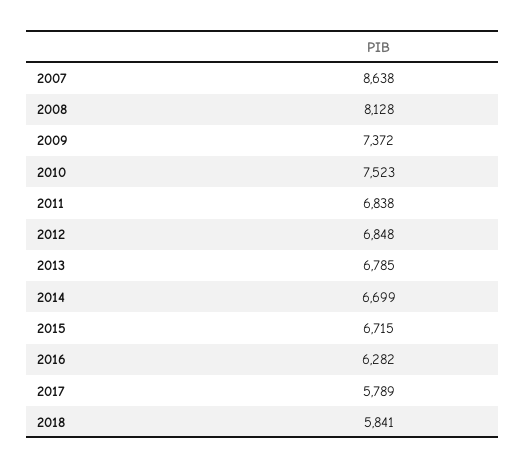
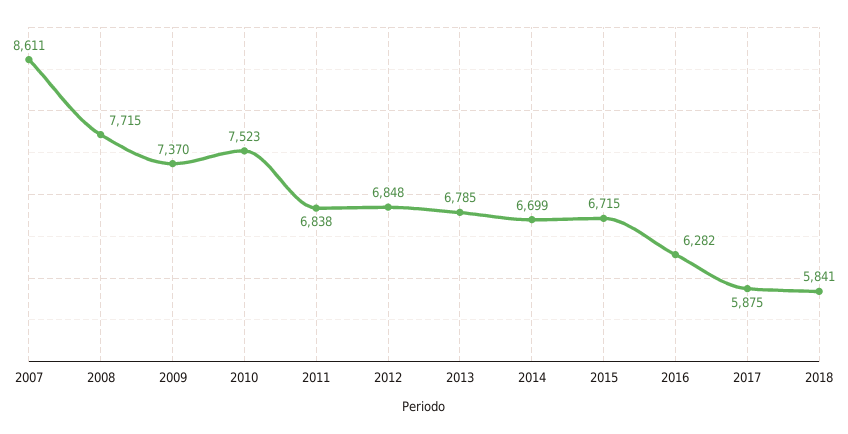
  {
-   "2007": 8638,
+   "2007": 8611,
-   "2008": 8128,
+   "2008": 7715,
-   "2009": 7372,
+   "2009": 7370,
    "2010": 7523,
    "2011": 6838,
    "2012": 6848,
    "2013": 6785,
    "2014": 6699,
    "2015": 6715,
    "2016": 6282,
-   "2017": 5789,
+   "2017": 5875,
    "2018": 5841
  }

